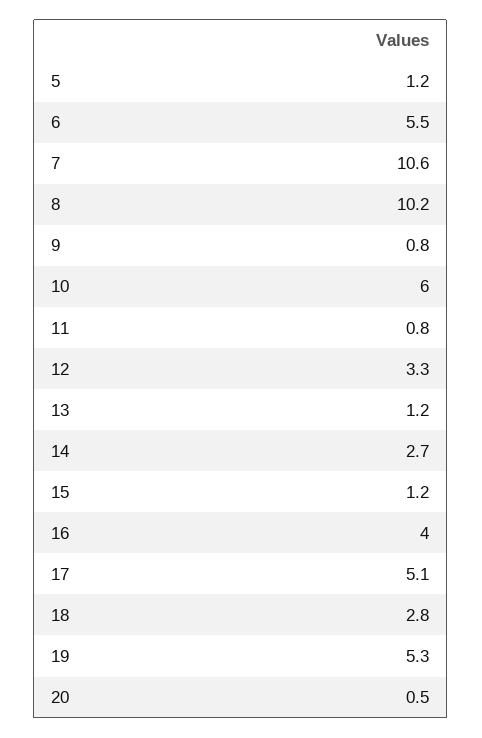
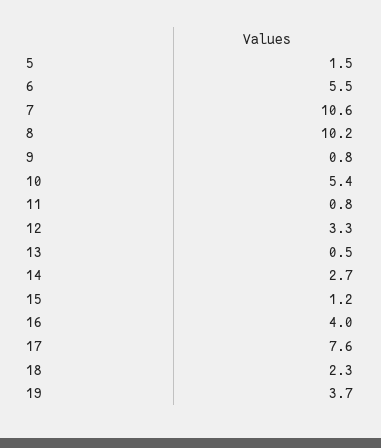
  {
-   "5": 1.2,
+   "5": 1.5,
    "6": 5.5,
    "7": 10.6,
    "8": 10.2,
    "9": 0.8,
-   "10": 6,
+   "10": 5.4,
    "11": 0.8,
    "12": 3.3,
-   "13": 1.2,
+   "13": 0.5,
    "14": 2.7,
    "15": 1.2,
    "16": 4,
-   "17": 5.1,
+   "17": 7.6,
-   "18": 2.8,
+   "18": 2.3,
-   "19": 5.3,
+   "19": 3.7
-   "20": 0.5
  }

